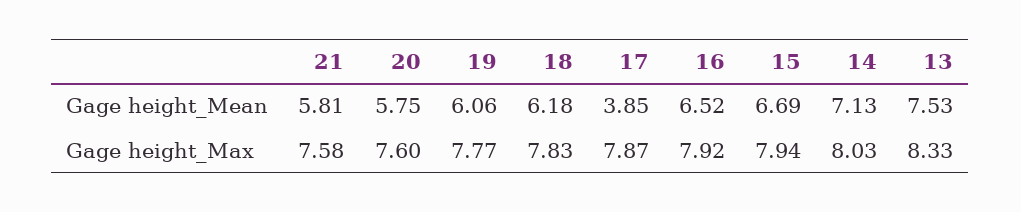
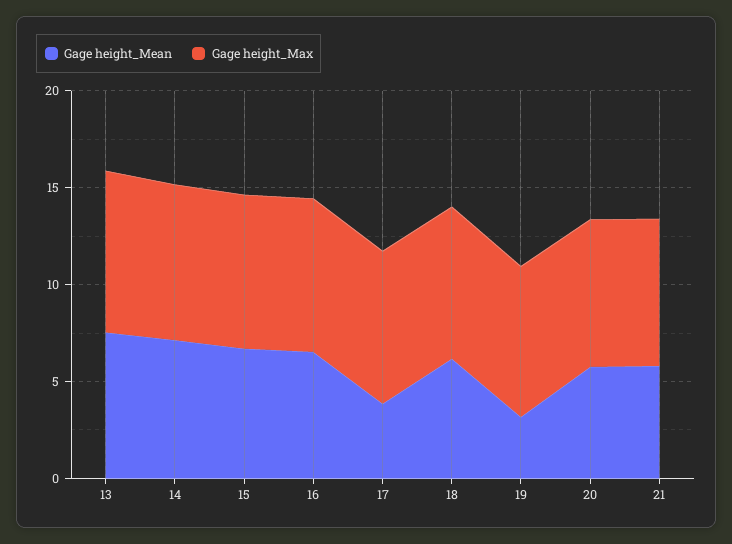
  {
    "Gage height_Mean": {
      "21": 5.81,
      "20": 5.75,
-     "19": 6.06,
+     "19": 3,
      "18": 6.18,
      "17": 3.85,
      "16": 6.52,
      "15": 6.69,
      "14": 7.13,
      "13": 7.53
    },
    "Gage height_Max": {
      "21": 7.58,
      "20": 7.6,
      "19": 7.77,
      "18": 7.83,
      "17": 7.87,
      "16": 7.92,
      "15": 7.94,
      "14": 8.03,
      "13": 8.33
    }
  }

